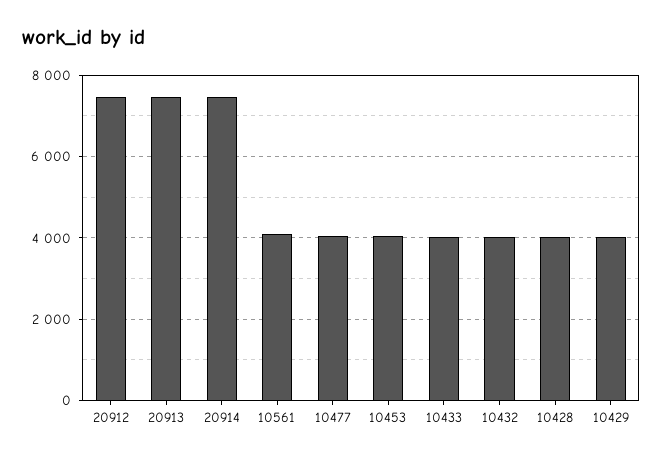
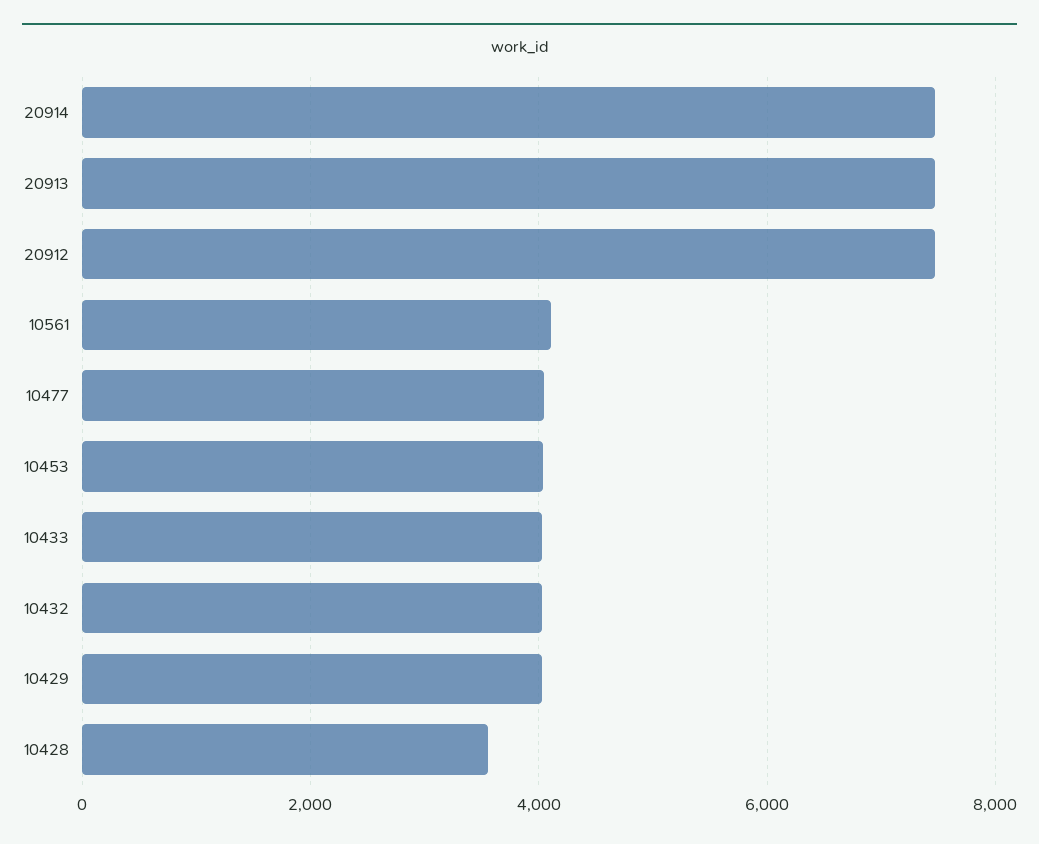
  {
    "20912": 7400,
    "20913": 7400,
    "20914": 7400,
    "10561": 4200,
    "10477": 4000,
    "10453": 4000,
    "10433": 4000,
    "10432": 4000,
-   "10428": 4000,
+   "10428": 3600,
    "10429": 4000
  }

